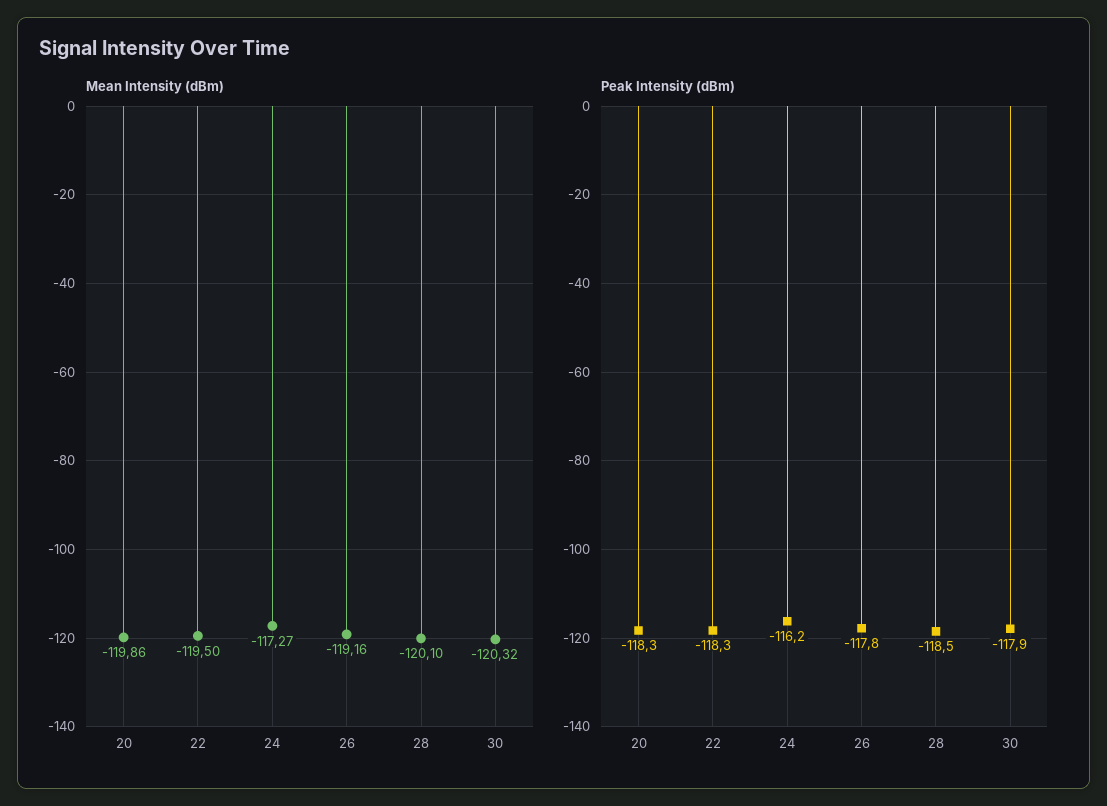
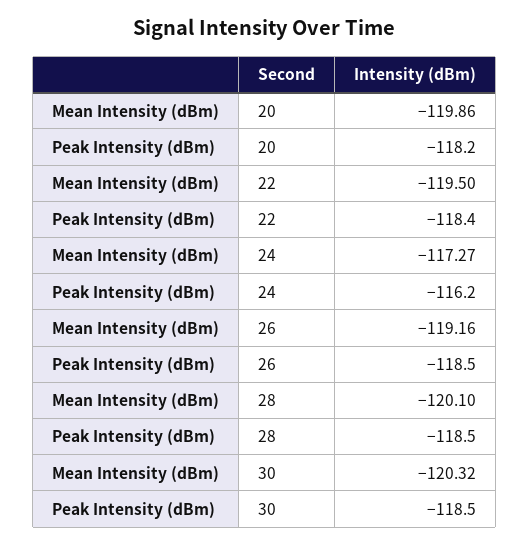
  {
    "Mean Intensity (dBm)": {
      "20": -119.86,
      "22": -119.5,
      "24": -117.27,
      "26": -119.16,
      "28": -120.1,
      "30": -120.32
    },
    "Peak Intensity (dBm)": {
-     "20": -118.3,
+     "20": -118.2,
-     "22": -118.3,
+     "22": -118.4,
      "24": -116.2,
-     "26": -117.8,
+     "26": -118.5,
      "28": -118.5,
-     "30": -117.9
+     "30": -118.5
    }
  }

